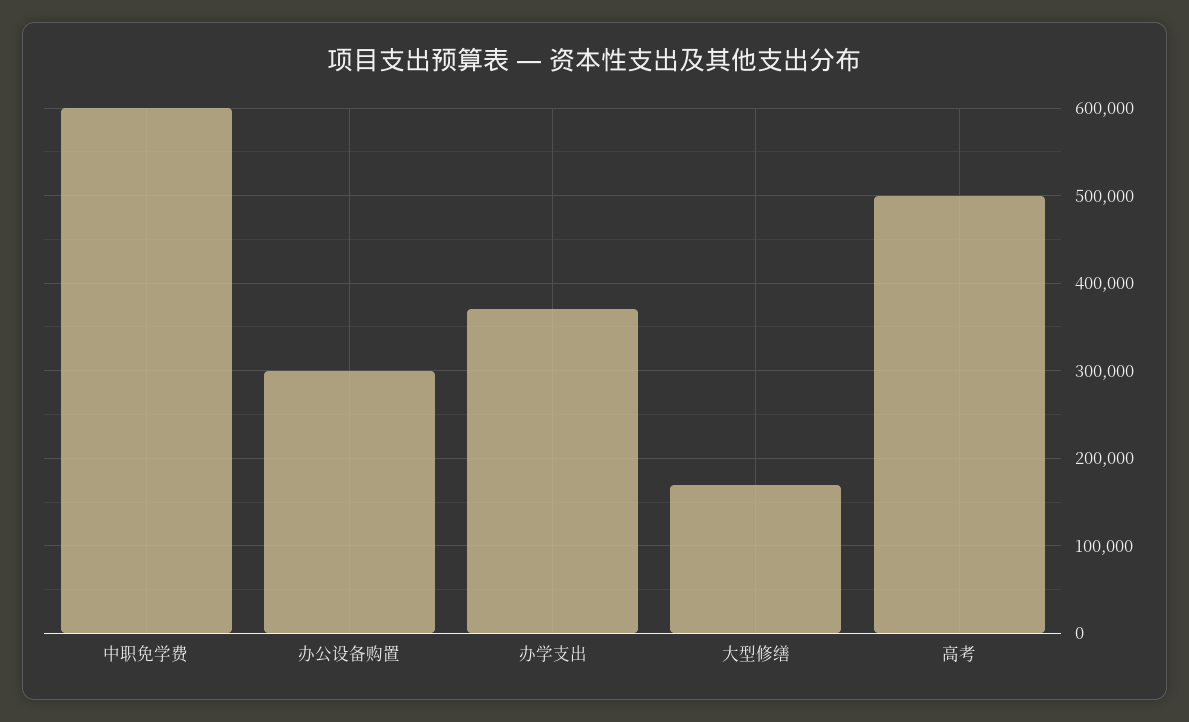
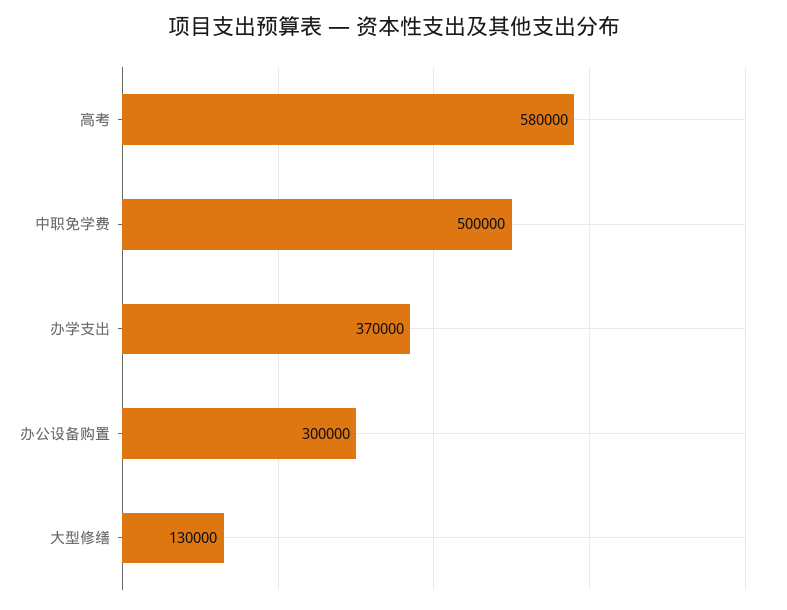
  {
-   "中职免学费": 600000,
+   "中职免学费": 500000,
    "办公设备购置": 300000,
    "办学支出": 370000,
-   "大型修缮": 170000,
+   "大型修缮": 130000,
-   "高考": 500000
+   "高考": 580000
  }

